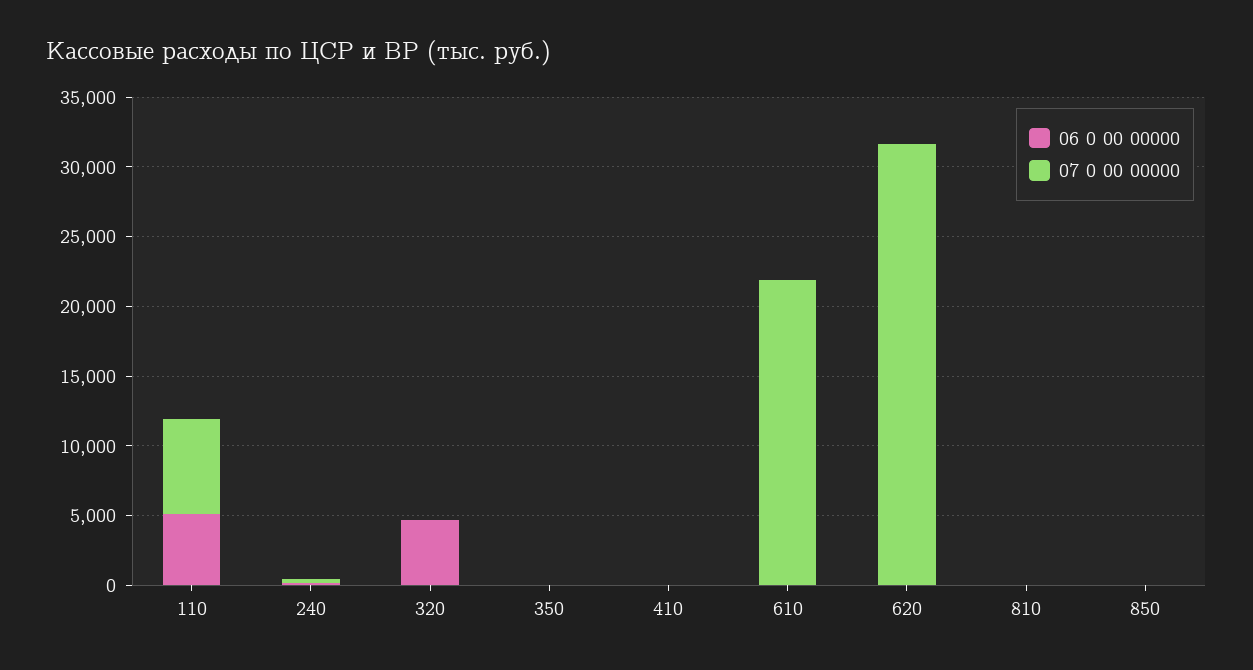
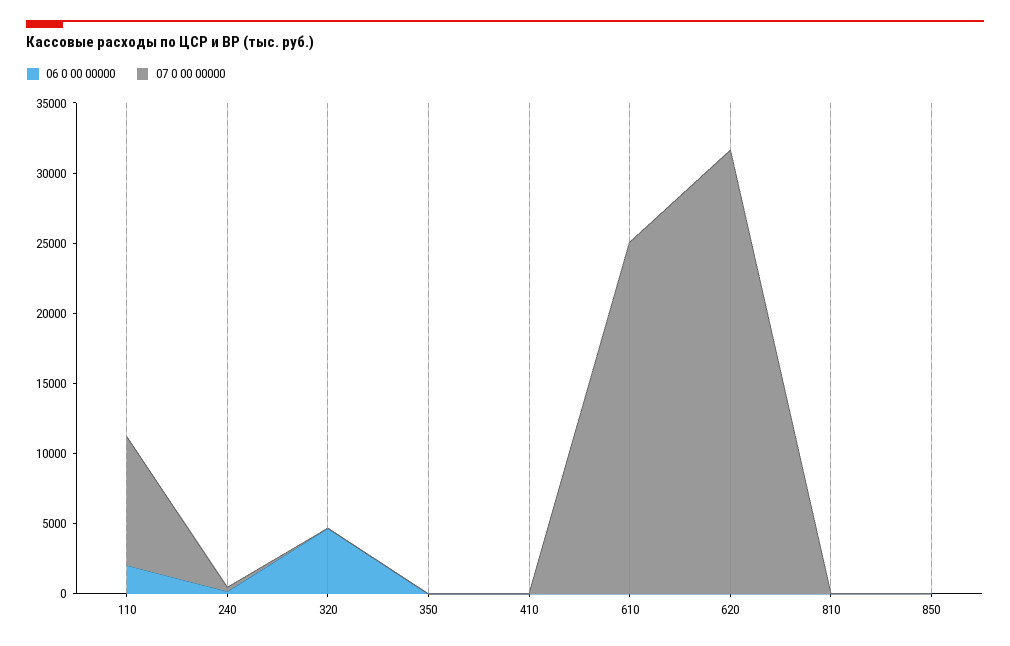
  {
    "06 0 00 00000": {
-     "110": 5000,
+     "110": 2000,
      "240": 0,
      "320": 5000,
      "350": 0,
      "410": 0,
      "610": 0,
      "620": 0,
      "810": 0,
      "850": 0
    },
    "07 0 00 00000": {
-     "110": 7000,
+     "110": 9000,
      "240": 0,
      "320": 0,
      "350": 0,
      "410": 0,
-     "610": 22000,
+     "610": 25000,
      "620": 32000,
      "810": 0,
      "850": 0
    }
  }

